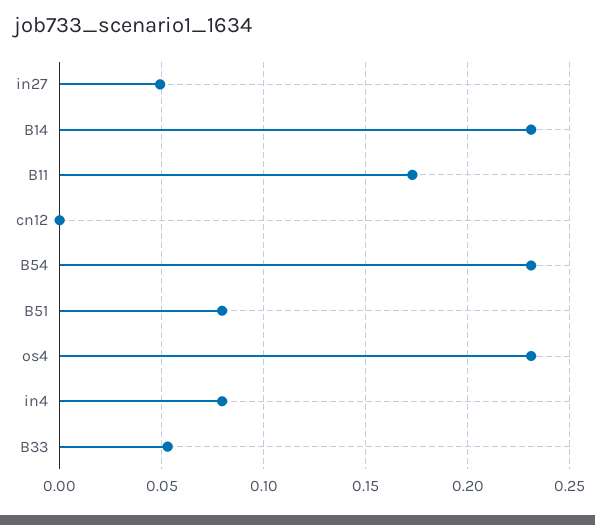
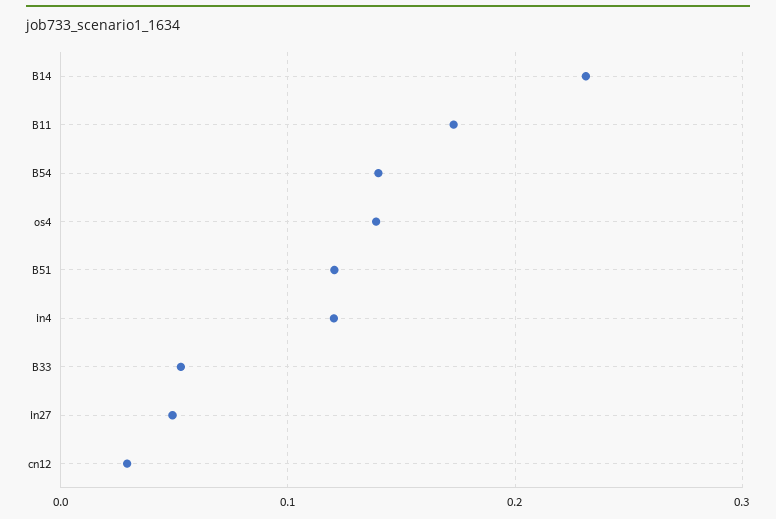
  {
    "in27": 0.05,
    "B14": 0.23,
    "B11": 0.175,
-   "cn12": 0,
+   "cn12": 0.03,
-   "B54": 0.23,
+   "B54": 0.14,
-   "B51": 0.08,
+   "B51": 0.12,
-   "os4": 0.23,
+   "os4": 0.14,
-   "in4": 0.08,
+   "in4": 0.12,
    "B33": 0.055
  }

